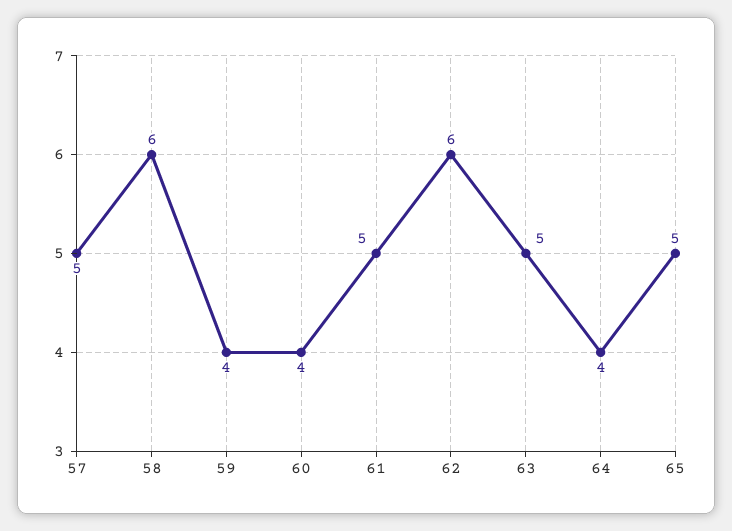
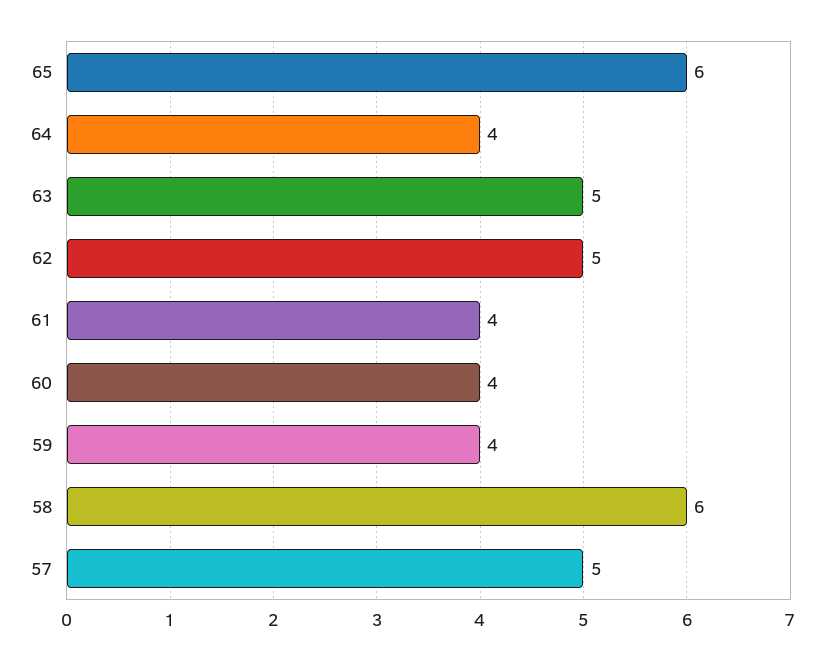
  {
    "57": 5,
    "58": 6,
    "59": 4,
    "60": 4,
-   "61": 5,
+   "61": 4,
-   "62": 6,
+   "62": 5,
    "63": 5,
    "64": 4,
-   "65": 5
+   "65": 6
  }

